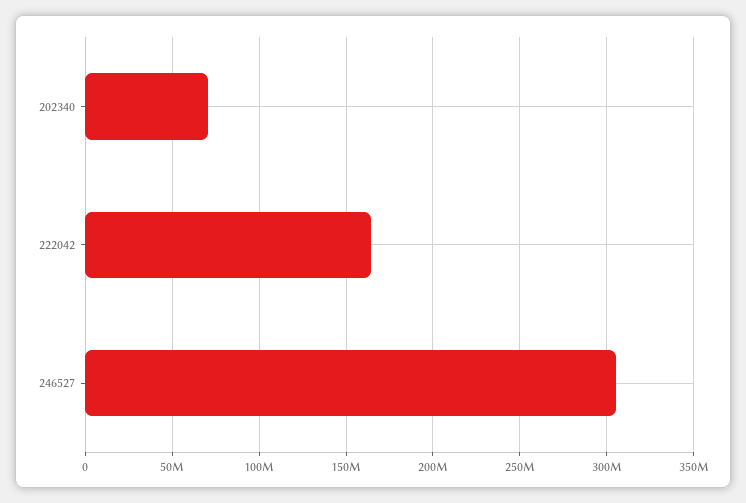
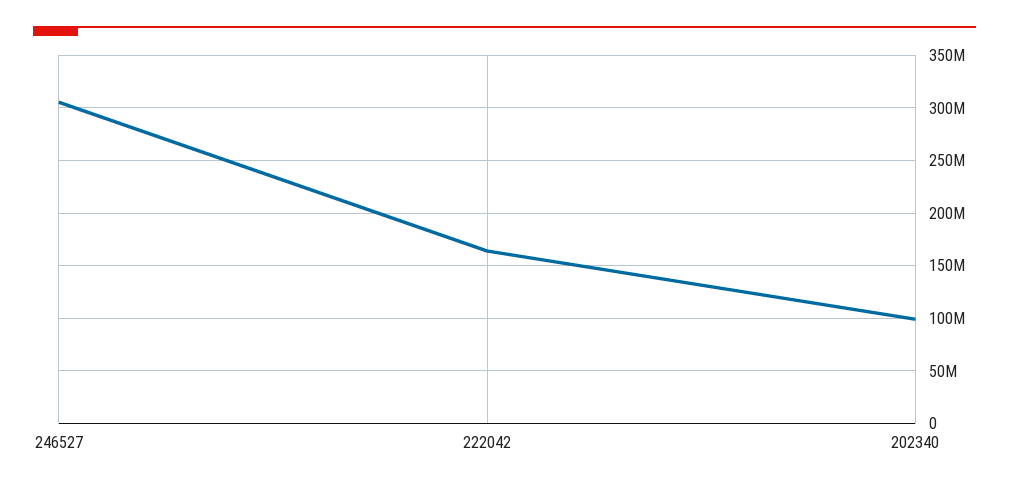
  {
-   "202340": 70000000,
+   "202340": 100000000,
    "222042": 165000000,
    "246527": 305000000
  }

